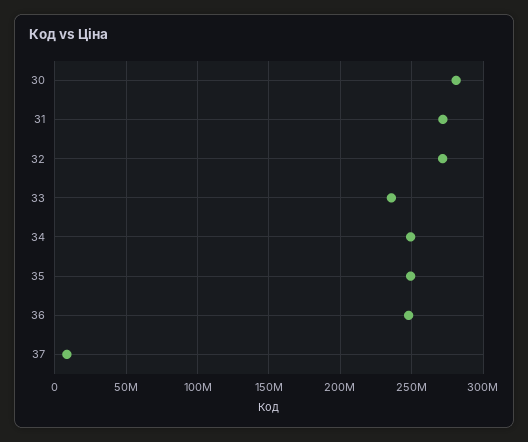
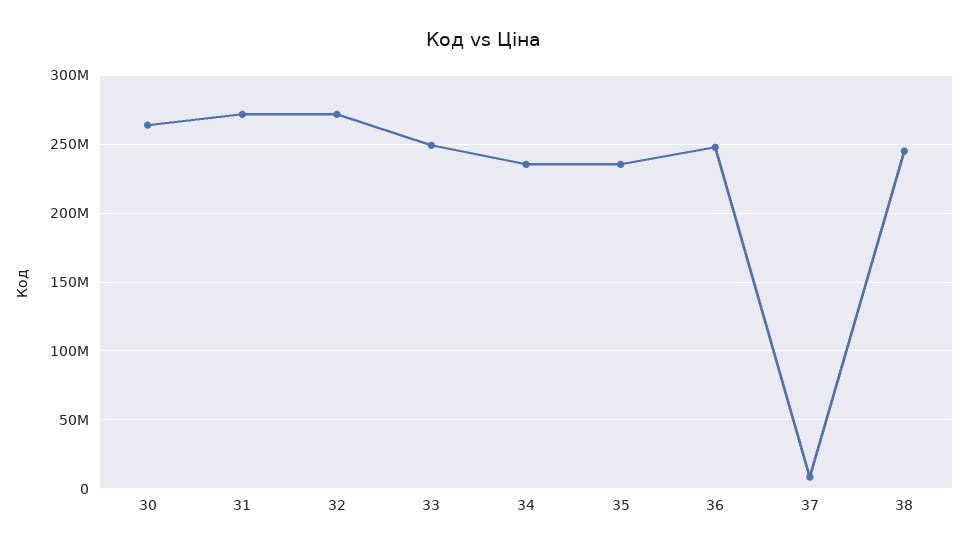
  {
-   "30": 280000000,
+   "30": 265000000,
    "31": 270000000,
    "32": 270000000,
-   "33": 235000000,
+   "33": 250000000,
-   "34": 250000000,
+   "34": 235000000,
-   "35": 250000000,
+   "35": 235000000,
    "36": 250000000,
-   "37": 10000000
+   "37": 10000000,
+   "38": 245000000
  }

